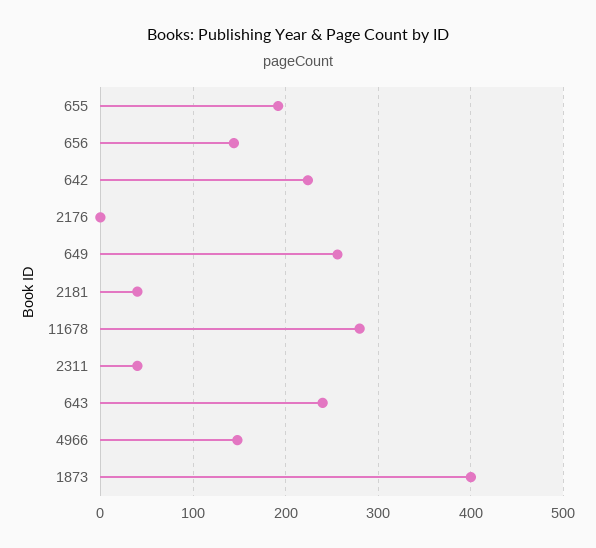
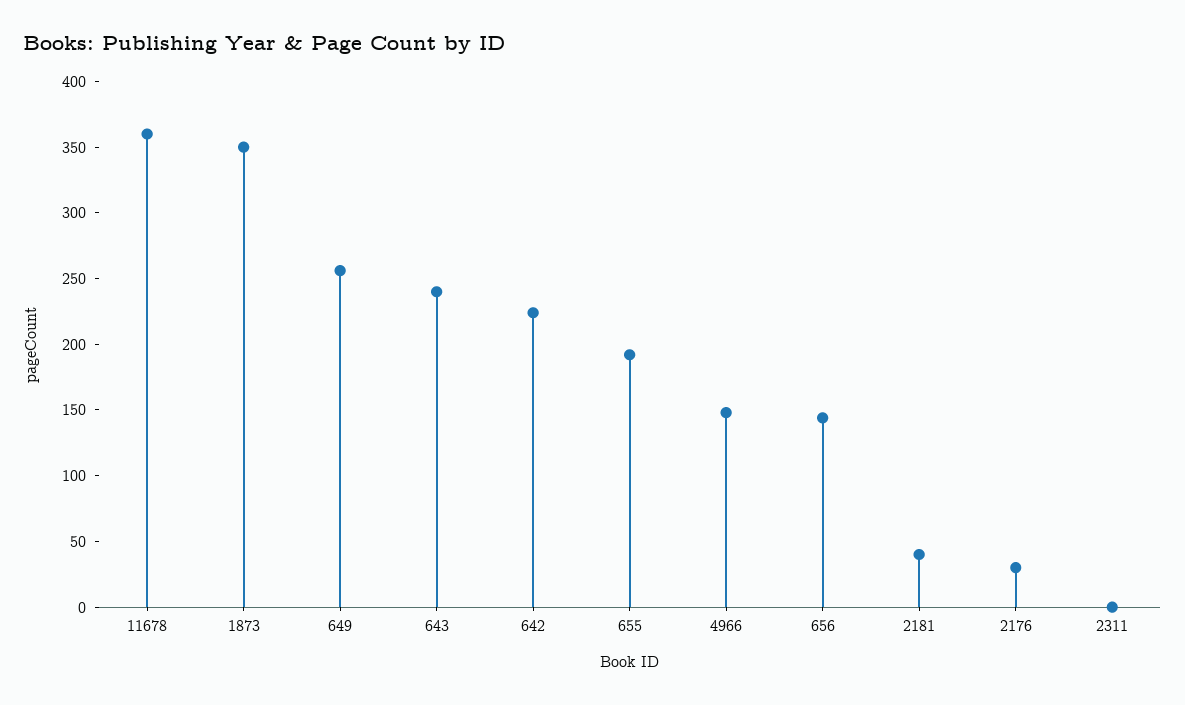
  {
    "655": 190,
    "656": 140,
    "642": 220,
-   "2176": 0,
+   "2176": 30,
    "649": 260,
    "2181": 40,
-   "11678": 280,
+   "11678": 360,
-   "2311": 40,
+   "2311": 0,
    "643": 240,
    "4966": 150,
-   "1873": 400
+   "1873": 350
  }

